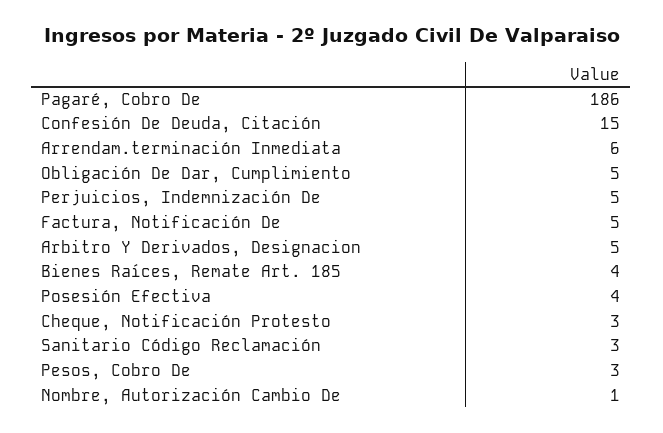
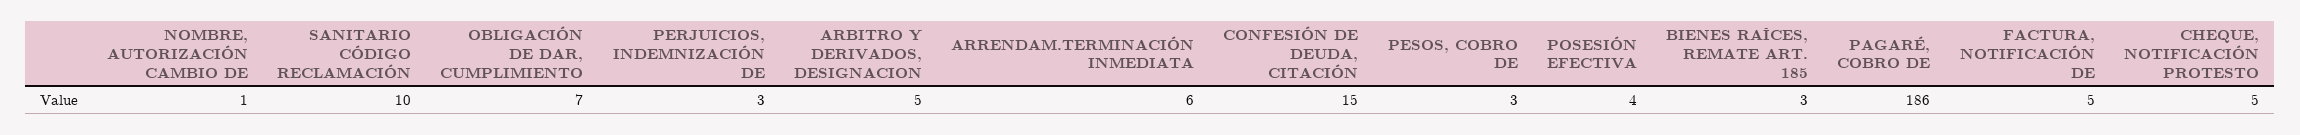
  {
    "Pagaré, Cobro De": 186,
    "Confesión De Deuda, Citación": 15,
    "Arrendam.terminación Inmediata": 6,
-   "Obligación De Dar, Cumplimiento": 5,
+   "Obligación De Dar, Cumplimiento": 7,
-   "Perjuicios, Indemnización De": 5,
+   "Perjuicios, Indemnización De": 3,
    "Factura, Notificación De": 5,
    "Arbitro Y Derivados, Designacion": 5,
-   "Bienes Raíces, Remate Art. 185": 4,
+   "Bienes Raíces, Remate Art. 185": 3,
    "Posesión Efectiva": 4,
-   "Cheque, Notificación Protesto": 3,
+   "Cheque, Notificación Protesto": 5,
-   "Sanitario Código Reclamación": 3,
+   "Sanitario Código Reclamación": 10,
    "Pesos, Cobro De": 3,
    "Nombre, Autorización Cambio De": 1
  }

